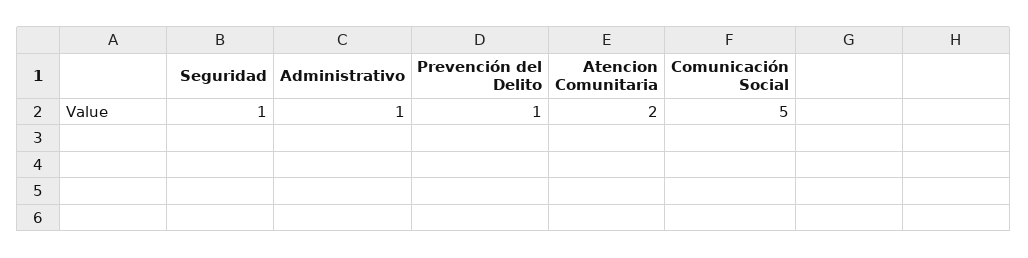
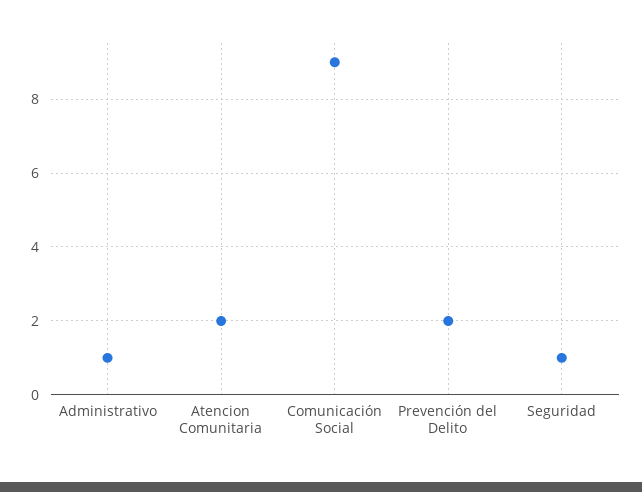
  {
    "Seguridad": 1,
    "Administrativo": 1,
-   "Prevención del Delito": 1,
+   "Prevención del Delito": 2,
    "Atencion Comunitaria": 2,
-   "Comunicación Social": 5
+   "Comunicación Social": 9
  }

